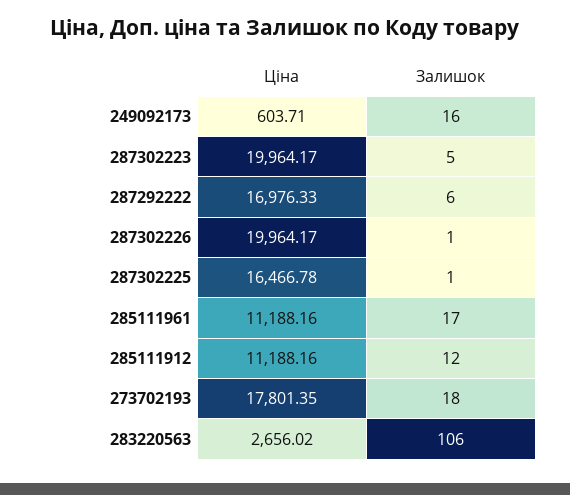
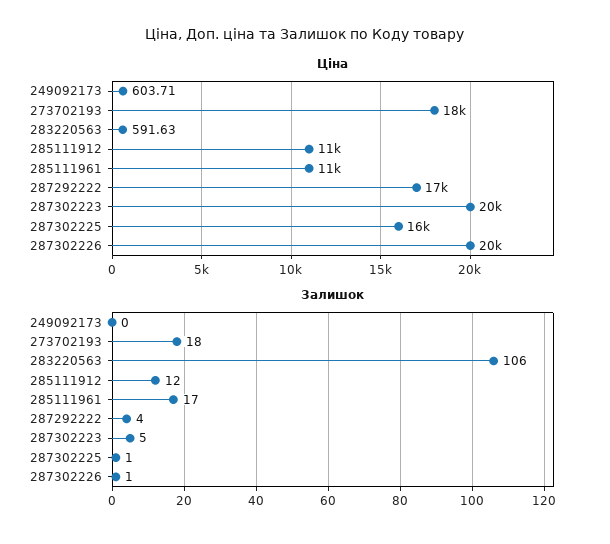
  {
    "Ціна": {
      "249092173": 603.71,
      "287302223": 19964.17,
      "287292222": 16976.33,
      "287302226": 19964.17,
      "287302225": 16466.78,
      "285111961": 11188.16,
      "285111912": 11188.16,
      "273702193": 17801.35,
-     "283220563": 2656.02
+     "283220563": 591.63
    },
    "Залишок": {
-     "249092173": 16,
+     "249092173": 0,
      "287302223": 5,
-     "287292222": 6,
+     "287292222": 4,
      "287302226": 1,
      "287302225": 1,
      "285111961": 17,
      "285111912": 12,
      "273702193": 18,
      "283220563": 106
    }
  }

